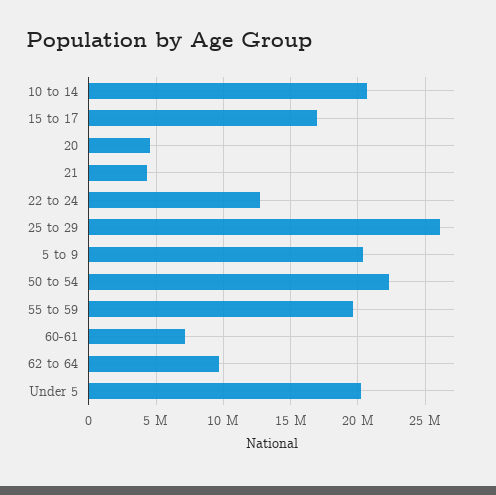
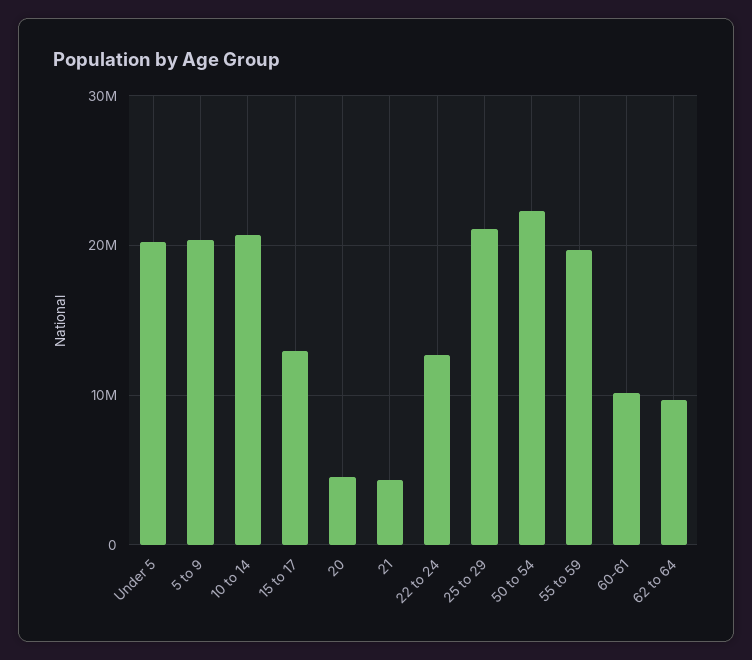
  {
    "10 to 14": 20500000,
-   "15 to 17": 17000000,
+   "15 to 17": 13000000,
    "20": 4500000,
    "21": 4500000,
    "22 to 24": 12500000,
-   "25 to 29": 26000000,
+   "25 to 29": 21000000,
    "5 to 9": 20500000,
    "50 to 54": 22500000,
    "55 to 59": 19500000,
-   "60-61": 7000000,
+   "60-61": 10000000,
    "62 to 64": 9500000,
    "Under 5": 20000000
  }

